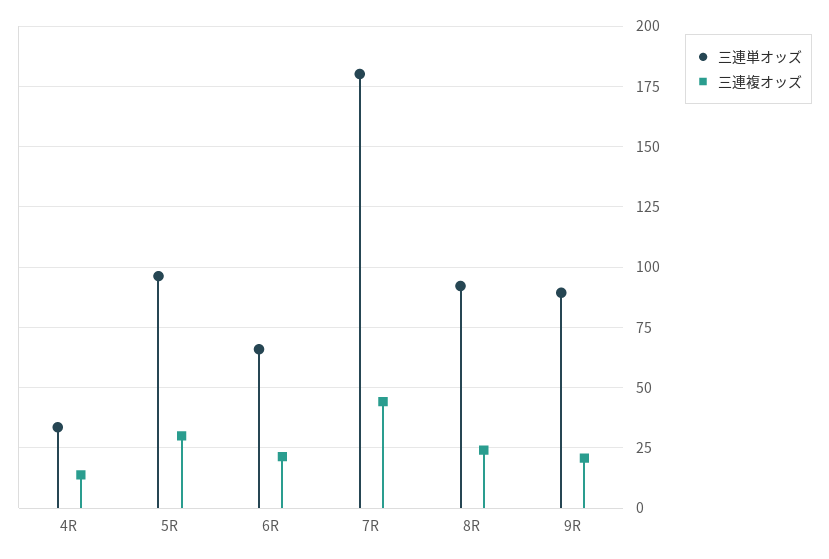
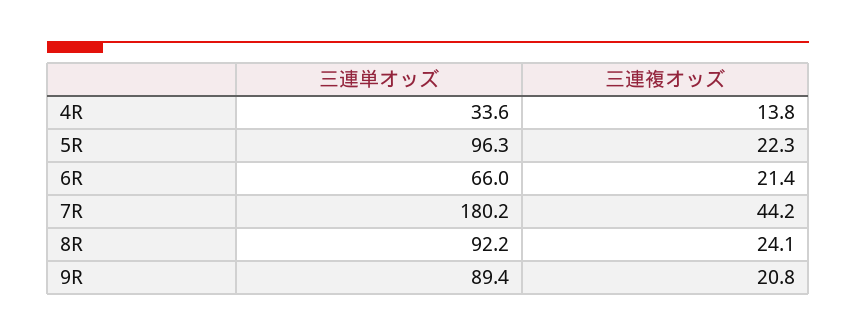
  {
    "三連単オッズ": {
      "4R": 33.6,
      "5R": 96.3,
      "6R": 66,
      "7R": 180.2,
      "8R": 92.2,
      "9R": 89.4
    },
    "三連複オッズ": {
      "4R": 13.8,
-     "5R": 30,
+     "5R": 22.3,
      "6R": 21.4,
      "7R": 44.2,
      "8R": 24.1,
      "9R": 20.8
    }
  }

